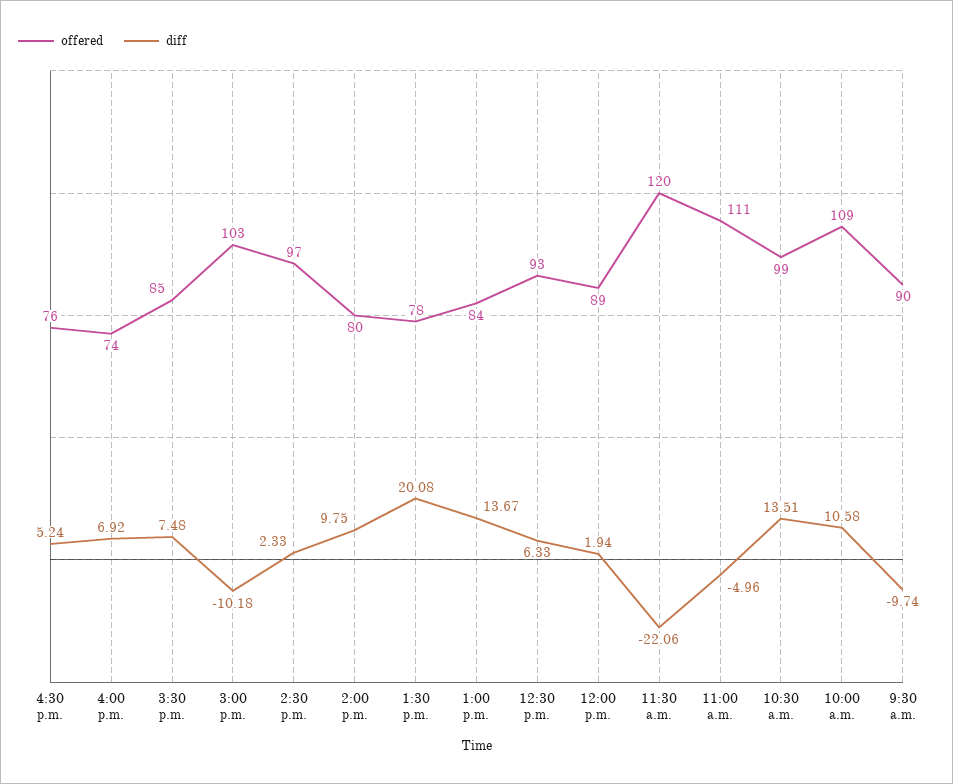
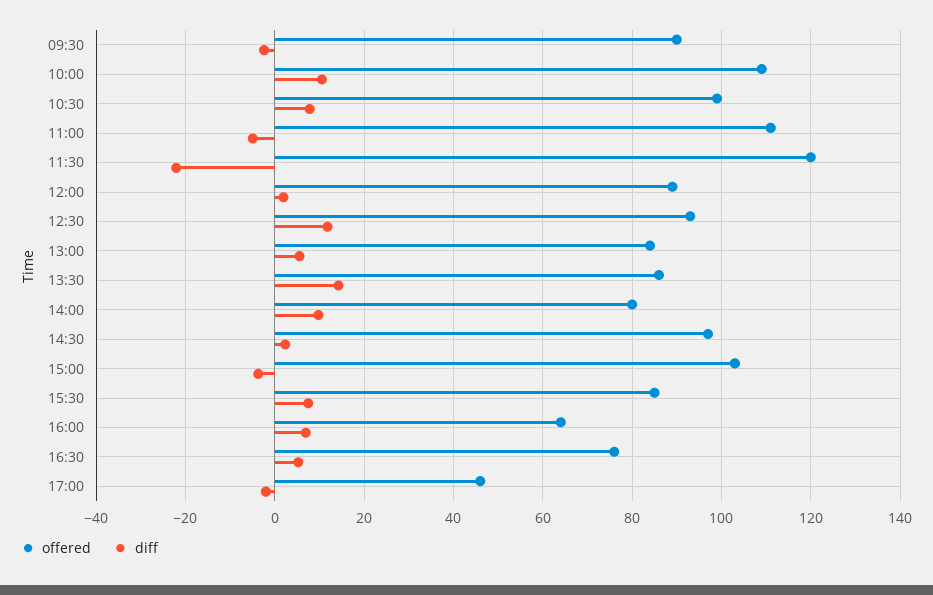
  {
    "offered": {
      "4:30 p.m.": 76,
-     "4:00 p.m.": 74,
+     "4:00 p.m.": 64,
      "3:30 p.m.": 85,
      "3:00 p.m.": 103,
      "2:30 p.m.": 97,
      "2:00 p.m.": 80,
-     "1:30 p.m.": 78,
+     "1:30 p.m.": 86,
      "1:00 p.m.": 84,
      "12:30 p.m.": 93,
      "12:00 p.m.": 89,
      "11:30 a.m.": 120,
      "11:00 a.m.": 111,
      "10:30 a.m.": 99,
      "10:00 a.m.": 109,
-     "9:30 a.m.": 90
+     "9:30 a.m.": 90,
+     "17:00": 46
    },
    "diff": {
      "4:30 p.m.": 5.24,
      "4:00 p.m.": 6.92,
      "3:30 p.m.": 7.48,
-     "3:00 p.m.": -10.18,
+     "3:00 p.m.": -4,
      "2:30 p.m.": 2.33,
      "2:00 p.m.": 9.75,
-     "1:30 p.m.": 20.08,
+     "1:30 p.m.": 14,
-     "1:00 p.m.": 13.67,
+     "1:00 p.m.": 6,
-     "12:30 p.m.": 6.33,
+     "12:30 p.m.": 12,
      "12:00 p.m.": 1.94,
      "11:30 a.m.": -22.06,
      "11:00 a.m.": -4.96,
-     "10:30 a.m.": 13.51,
+     "10:30 a.m.": 8,
      "10:00 a.m.": 10.58,
-     "9:30 a.m.": -9.74
+     "9:30 a.m.": -2,
+     "17:00": -2
    }
  }

